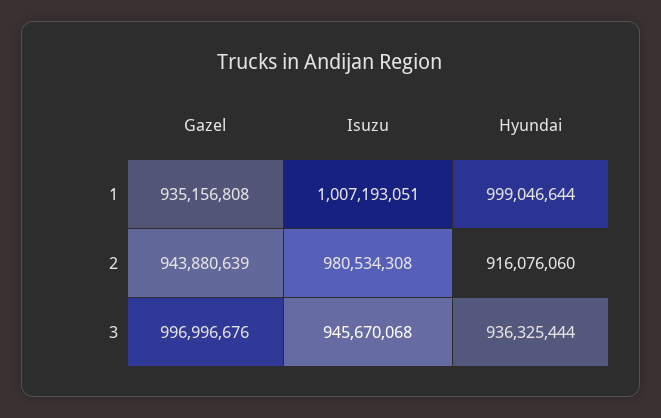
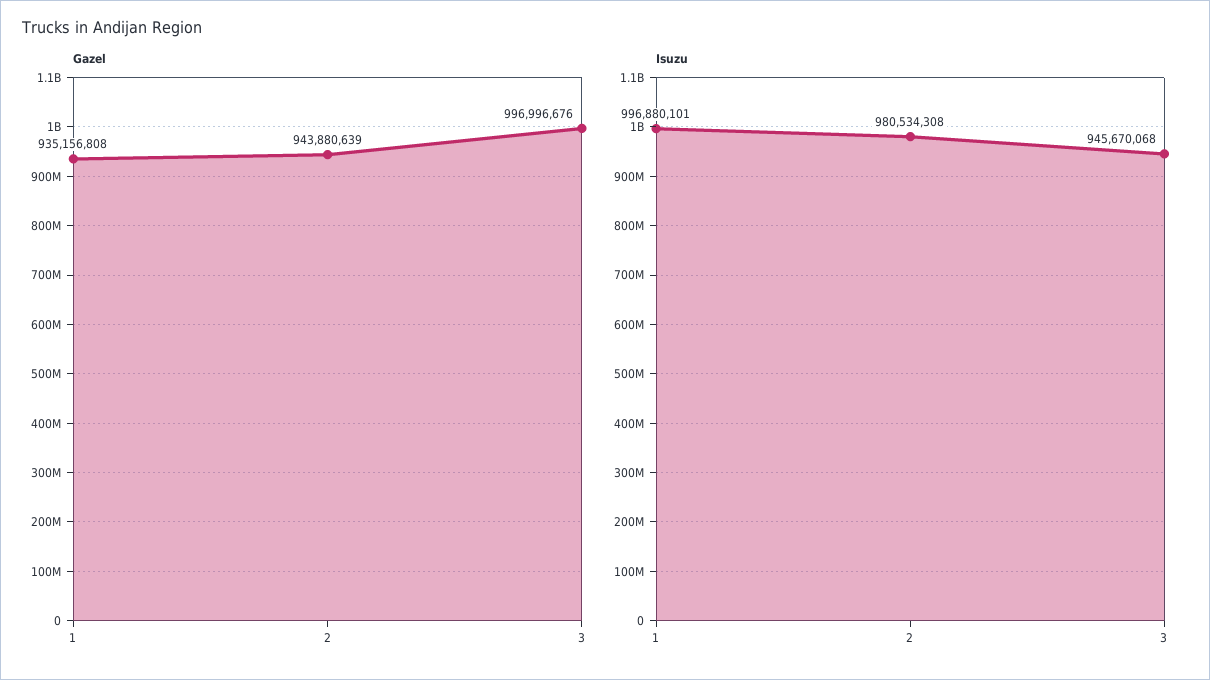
  {
    "Gazel": {
      "1": 935156808,
      "2": 943880639,
      "3": 996996676
    },
    "Isuzu": {
-     "1": 1007193051,
+     "1": 996880101,
      "2": 980534308,
      "3": 945670068
-   },
+   }
-   "Hyundai": {
-     "1": 999046644,
-     "2": 916076060,
-     "3": 936325444
-   }
  }

